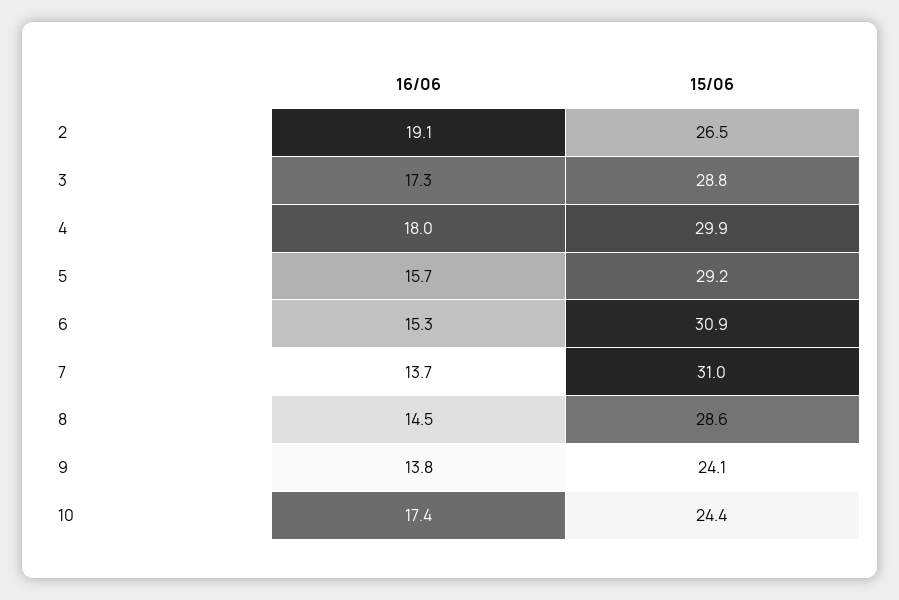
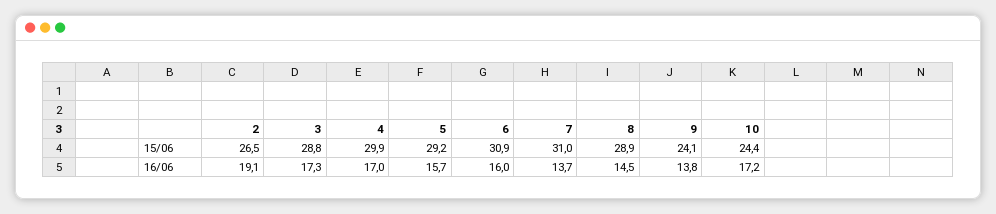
  {
    "16/06": {
      "2": 19.1,
      "3": 17.3,
-     "4": 18,
+     "4": 17,
      "5": 15.7,
-     "6": 15.3,
+     "6": 16,
      "7": 13.7,
      "8": 14.5,
      "9": 13.8,
-     "10": 17.4
+     "10": 17.2
    },
    "15/06": {
      "2": 26.5,
      "3": 28.8,
      "4": 29.9,
      "5": 29.2,
      "6": 30.9,
      "7": 31,
-     "8": 28.6,
+     "8": 28.9,
      "9": 24.1,
      "10": 24.4
    }
  }

